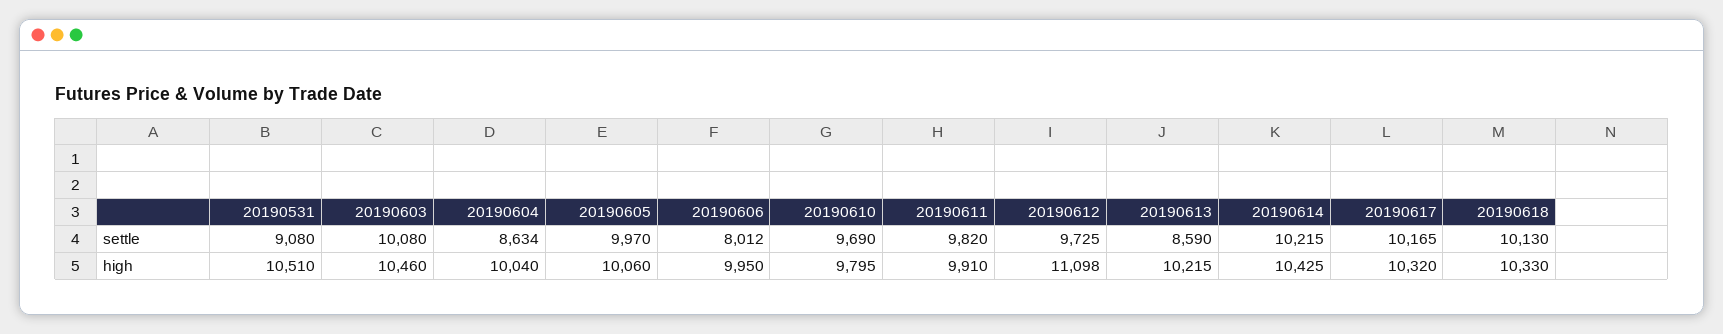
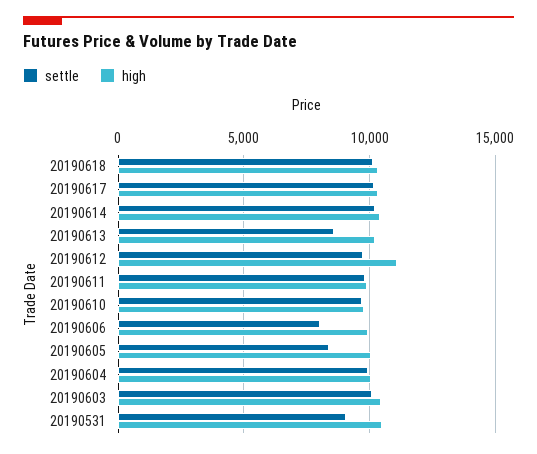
  {
    "settle": {
      "20190531": 9080,
      "20190603": 10080,
-     "20190604": 8634,
+     "20190604": 10000,
-     "20190605": 9970,
+     "20190605": 8500,
      "20190606": 8012,
      "20190610": 9690,
      "20190611": 9820,
      "20190612": 9725,
      "20190613": 8590,
      "20190614": 10215,
      "20190617": 10165,
      "20190618": 10130
    },
    "high": {
      "20190531": 10510,
      "20190603": 10460,
      "20190604": 10040,
      "20190605": 10060,
      "20190606": 9950,
      "20190610": 9795,
      "20190611": 9910,
      "20190612": 11098,
      "20190613": 10215,
      "20190614": 10425,
      "20190617": 10320,
      "20190618": 10330
    }
  }

